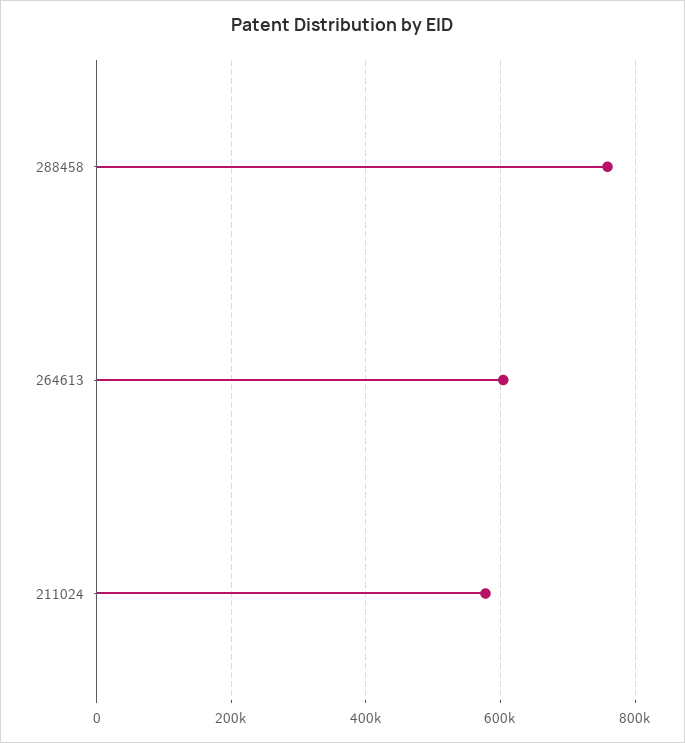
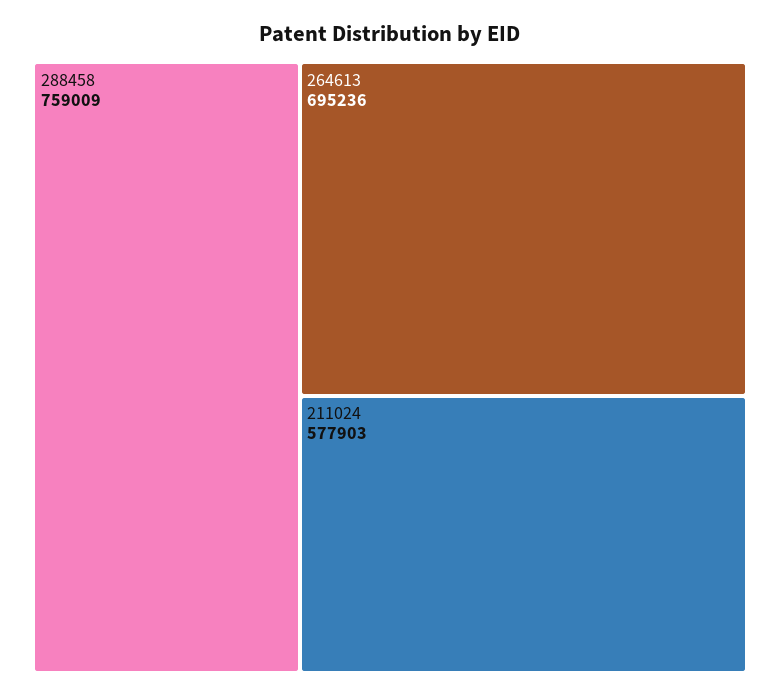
  {
    "288458": 759009,
-   "264613": 600000,
+   "264613": 695236,
    "211024": 577903
  }

